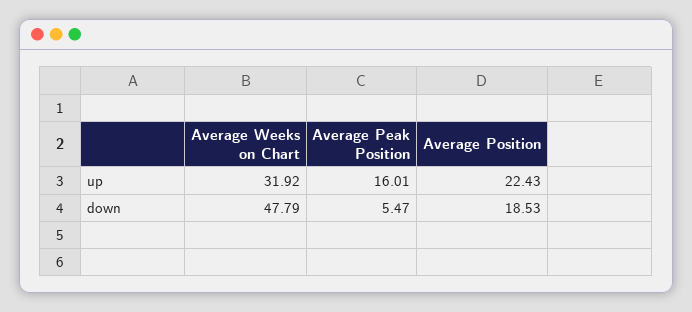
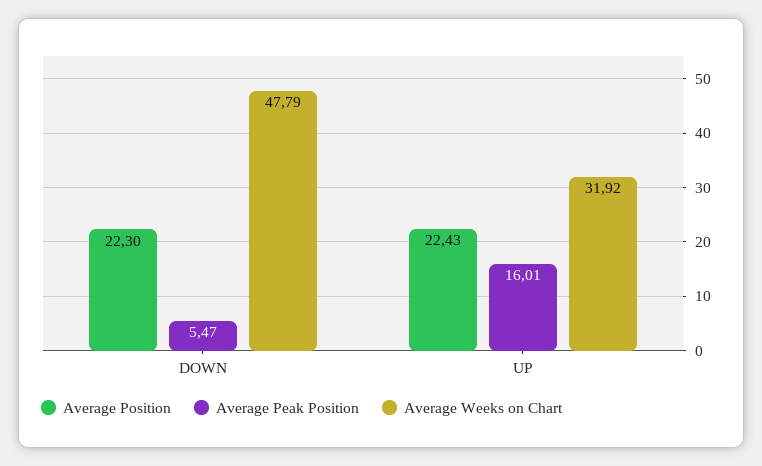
  {
    "Average Weeks on Chart": {
      "up": 31.92,
      "down": 47.79
    },
    "Average Peak Position": {
      "up": 16.01,
      "down": 5.47
    },
    "Average Position": {
      "up": 22.43,
-     "down": 18.53
+     "down": 22.3
    }
  }

